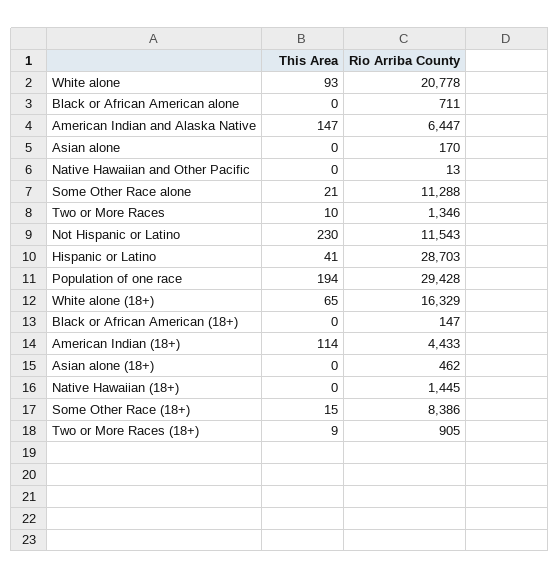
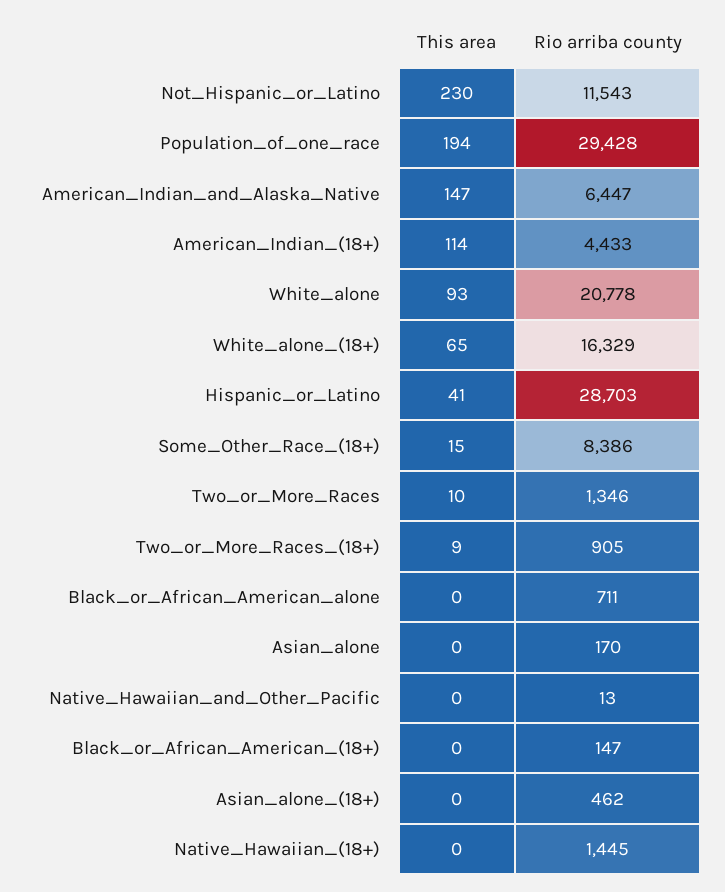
  {
    "This Area": {
      "White alone": 93,
      "Black or African American alone": 0,
      "American Indian and Alaska Native": 147,
      "Asian alone": 0,
      "Native Hawaiian and Other Pacific": 0,
-     "Some Other Race alone": 21,
      "Two or More Races": 10,
      "Not Hispanic or Latino": 230,
      "Hispanic or Latino": 41,
      "Population of one race": 194,
      "White alone (18+)": 65,
      "Black or African American (18+)": 0,
      "American Indian (18+)": 114,
      "Asian alone (18+)": 0,
      "Native Hawaiian (18+)": 0,
      "Some Other Race (18+)": 15,
      "Two or More Races (18+)": 9
    },
    "Rio Arriba County": {
      "White alone": 20778,
      "Black or African American alone": 711,
      "American Indian and Alaska Native": 6447,
      "Asian alone": 170,
      "Native Hawaiian and Other Pacific": 13,
-     "Some Other Race alone": 11288,
      "Two or More Races": 1346,
      "Not Hispanic or Latino": 11543,
      "Hispanic or Latino": 28703,
      "Population of one race": 29428,
      "White alone (18+)": 16329,
      "Black or African American (18+)": 147,
      "American Indian (18+)": 4433,
      "Asian alone (18+)": 462,
      "Native Hawaiian (18+)": 1445,
      "Some Other Race (18+)": 8386,
      "Two or More Races (18+)": 905
    }
  }

